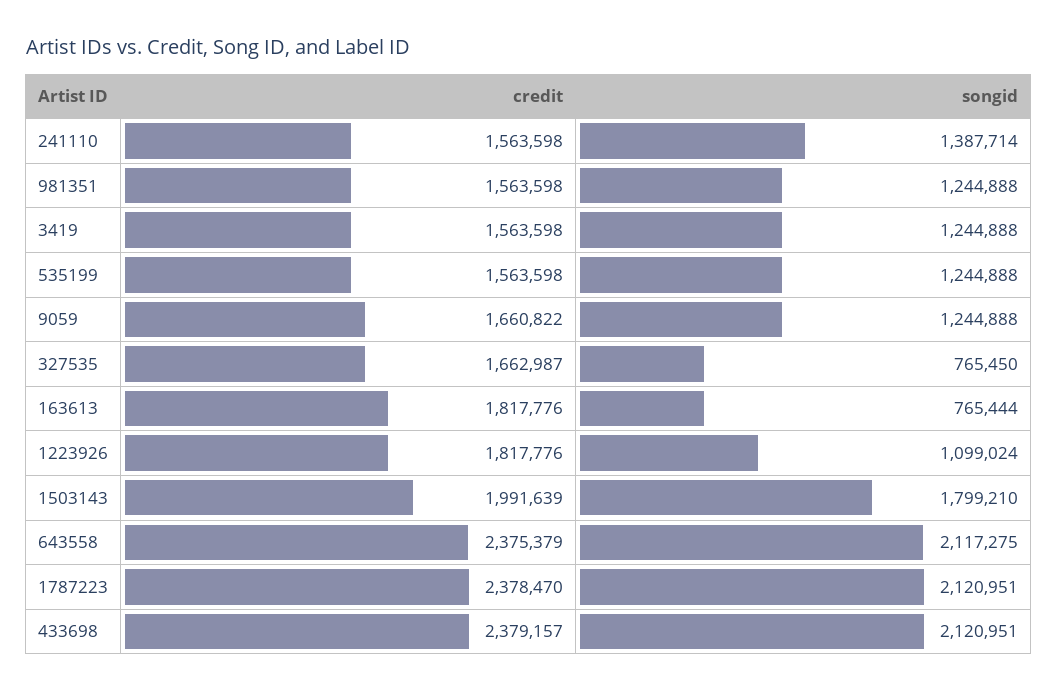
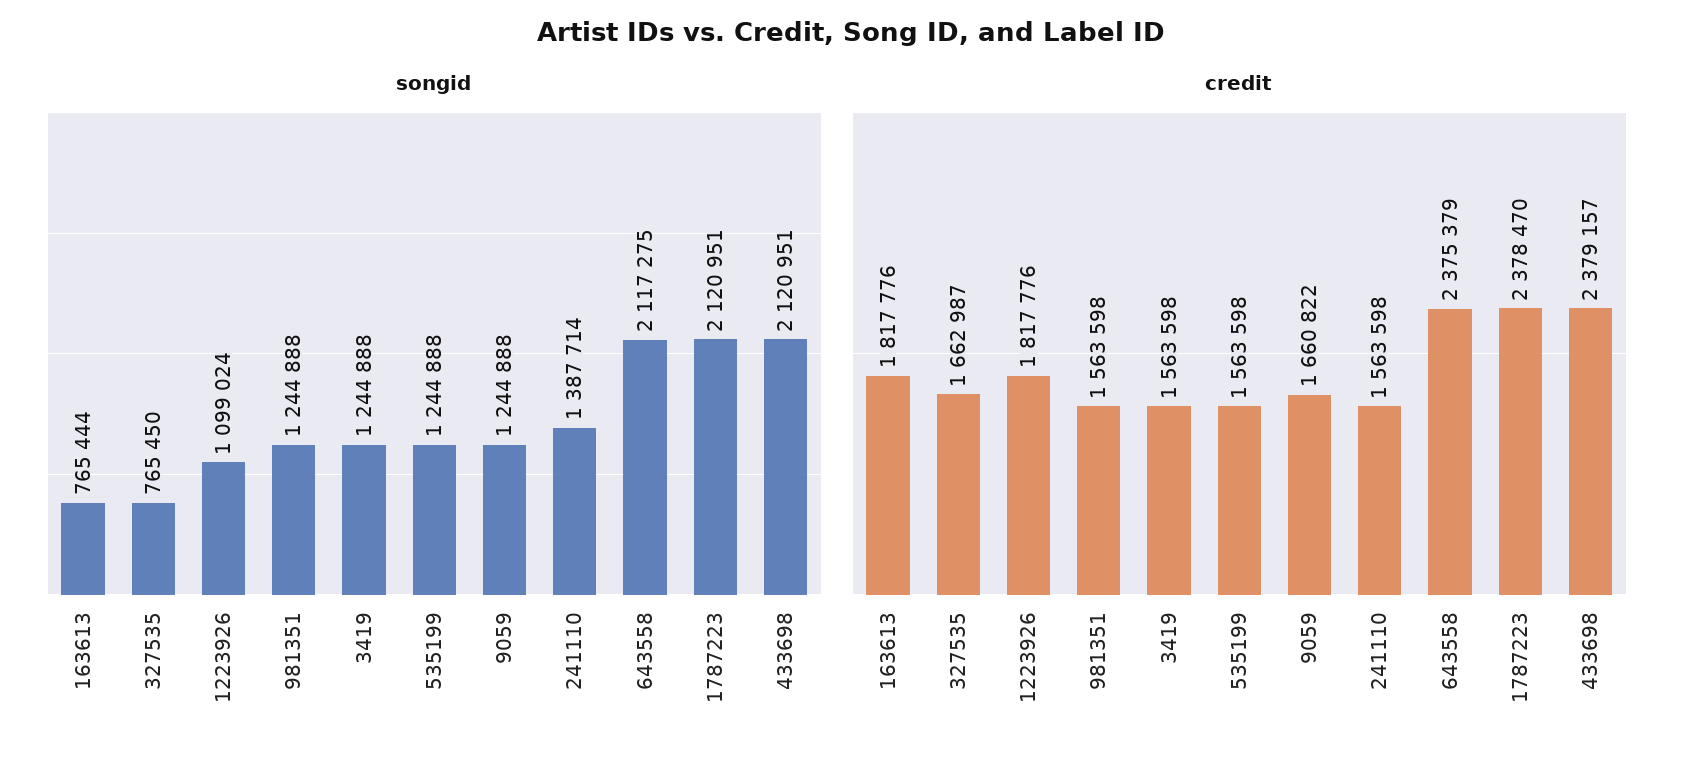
  {
    "credit": {
      "241110": 1563598,
      "981351": 1563598,
      "3419": 1563598,
      "535199": 1563598,
      "9059": 1660822,
      "327535": 1662987,
      "163613": 1817776,
      "1223926": 1817776,
-     "1503143": 1991639,
      "643558": 2375379,
      "1787223": 2378470,
      "433698": 2379157
    },
    "songid": {
      "241110": 1387714,
      "981351": 1244888,
      "3419": 1244888,
      "535199": 1244888,
      "9059": 1244888,
      "327535": 765450,
      "163613": 765444,
      "1223926": 1099024,
-     "1503143": 1799210,
      "643558": 2117275,
      "1787223": 2120951,
      "433698": 2120951
    }
  }

